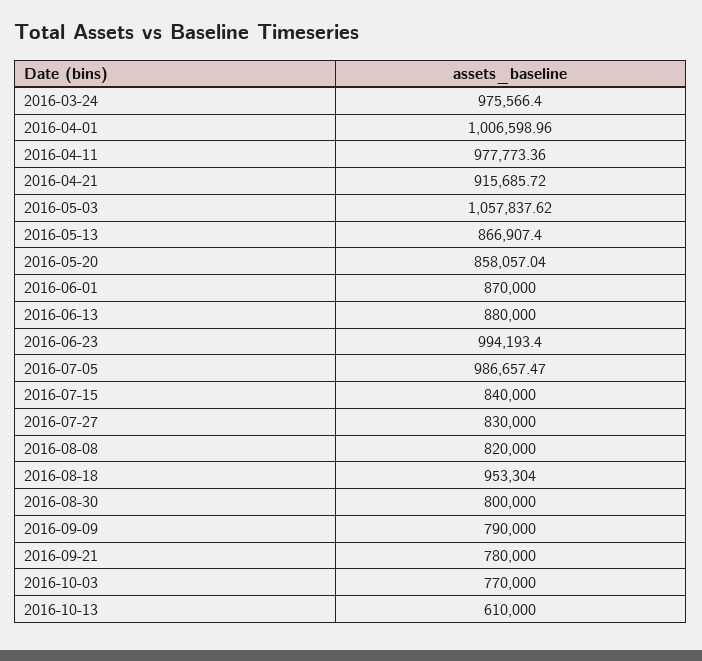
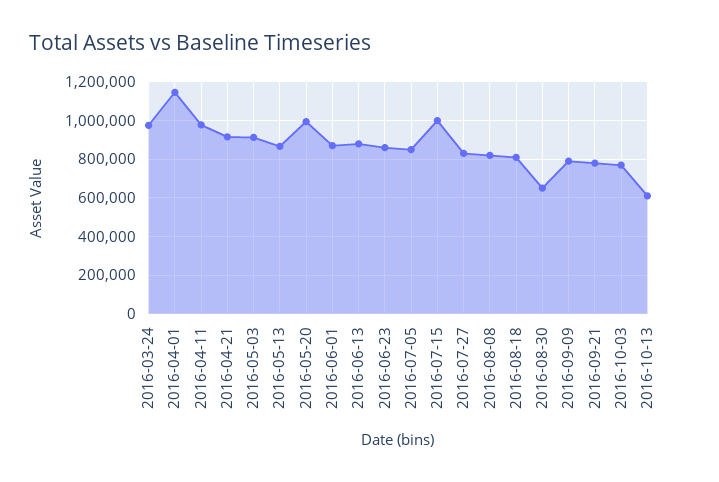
  {
    "2016-03-24": 975566.4,
-   "2016-04-01": 1006598.96,
+   "2016-04-01": 1150000,
    "2016-04-11": 977773.36,
    "2016-04-21": 915685.72,
-   "2016-05-03": 1057837.62,
+   "2016-05-03": 900000,
    "2016-05-13": 866907.4,
-   "2016-05-20": 858057.04,
+   "2016-05-20": 1000000,
    "2016-06-01": 870000,
    "2016-06-13": 880000,
-   "2016-06-23": 994193.4,
+   "2016-06-23": 850000,
-   "2016-07-05": 986657.47,
+   "2016-07-05": 850000,
-   "2016-07-15": 840000,
+   "2016-07-15": 1000000,
    "2016-07-27": 830000,
    "2016-08-08": 820000,
-   "2016-08-18": 953304,
+   "2016-08-18": 800000,
-   "2016-08-30": 800000,
+   "2016-08-30": 650000,
    "2016-09-09": 790000,
    "2016-09-21": 780000,
    "2016-10-03": 770000,
    "2016-10-13": 610000
  }

